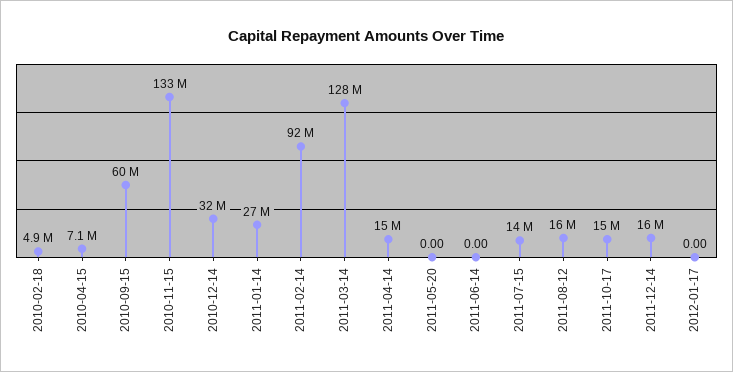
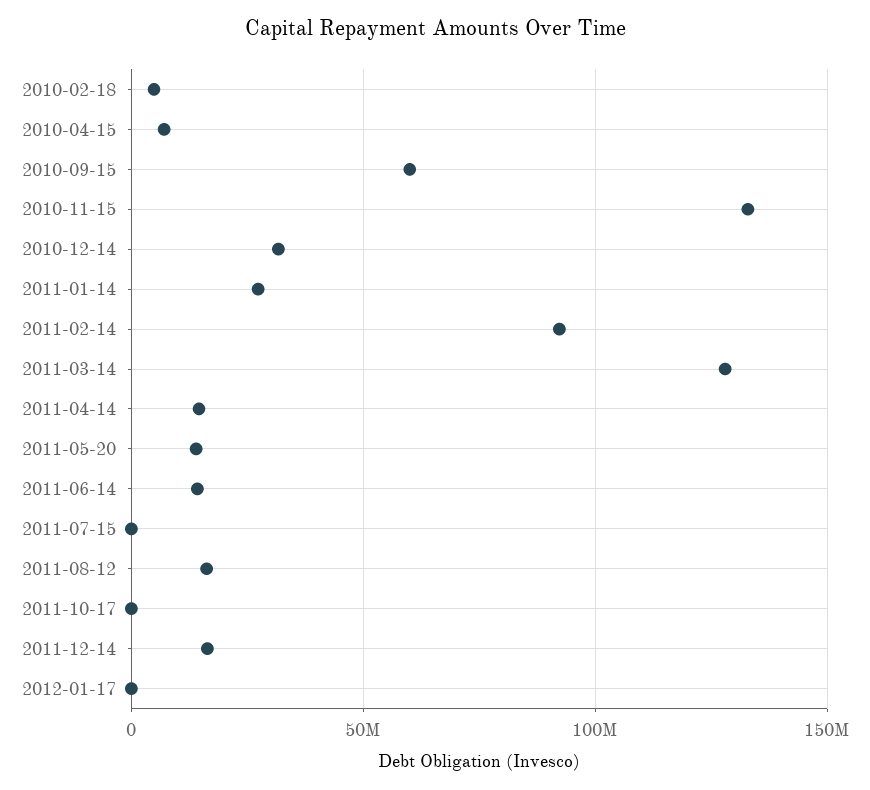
  {
    "2010-02-18": 4900000,
    "2010-04-15": 7100000,
    "2010-09-15": 60000000,
    "2010-11-15": 133000000,
    "2010-12-14": 32000000,
    "2011-01-14": 27000000,
    "2011-02-14": 92000000,
    "2011-03-14": 128000000,
    "2011-04-14": 15000000,
-   "2011-05-20": 0,
+   "2011-05-20": 15000000,
-   "2011-06-14": 0,
+   "2011-06-14": 15000000,
-   "2011-07-15": 14000000,
+   "2011-07-15": 0,
    "2011-08-12": 16000000,
-   "2011-10-17": 15000000,
+   "2011-10-17": 0,
    "2011-12-14": 16000000,
    "2012-01-17": 0
  }

